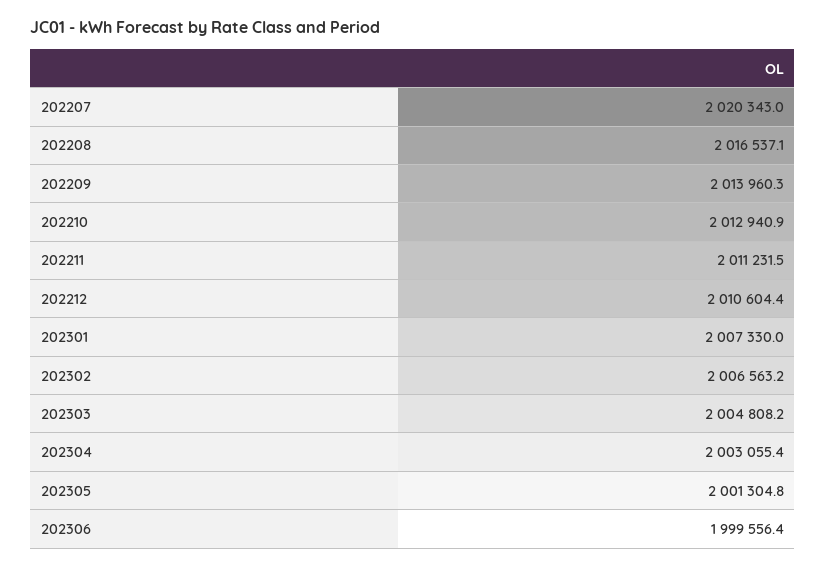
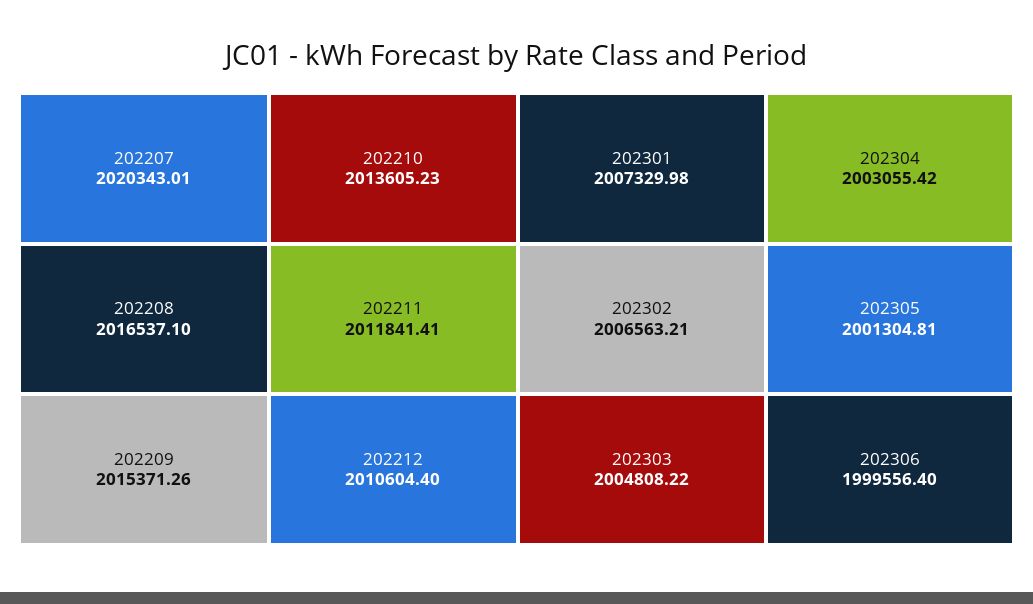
  {
    "202207": 2020343.01,
    "202208": 2016537.1,
-   "202209": 2013960.3,
+   "202209": 2015371.26,
-   "202210": 2012940.9,
+   "202210": 2013605.23,
-   "202211": 2011231.5,
+   "202211": 2011841.41,
    "202212": 2010604.4,
    "202301": 2007329.98,
    "202302": 2006563.21,
    "202303": 2004808.22,
    "202304": 2003055.42,
    "202305": 2001304.81,
    "202306": 1999556.4
  }

